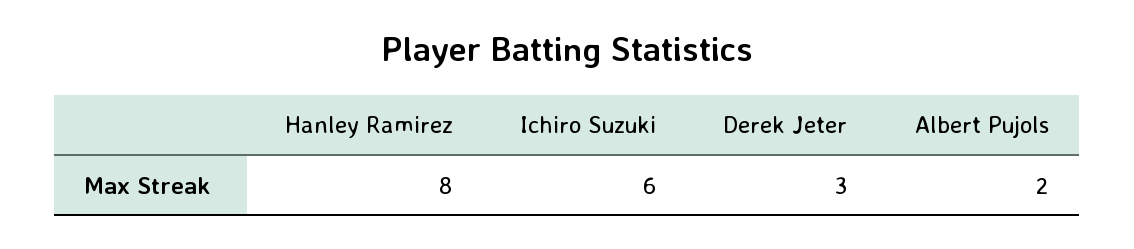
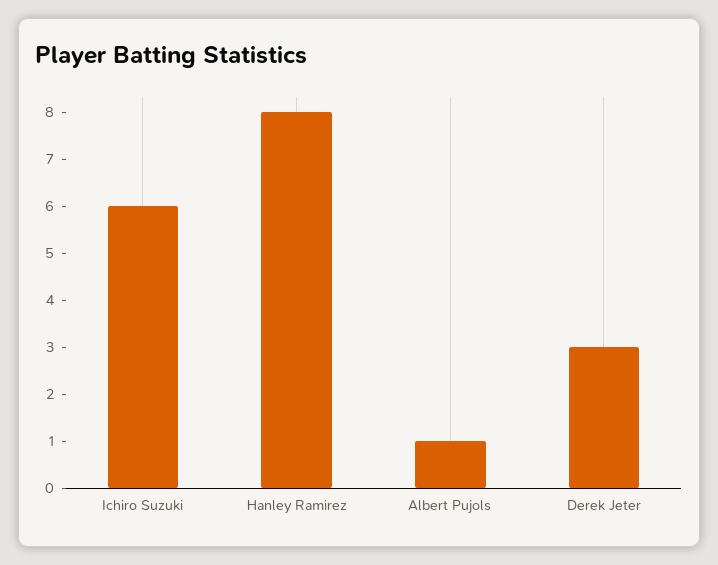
  {
    "Hanley Ramirez": 8,
    "Ichiro Suzuki": 6,
    "Derek Jeter": 3,
-   "Albert Pujols": 2
+   "Albert Pujols": 1
  }

